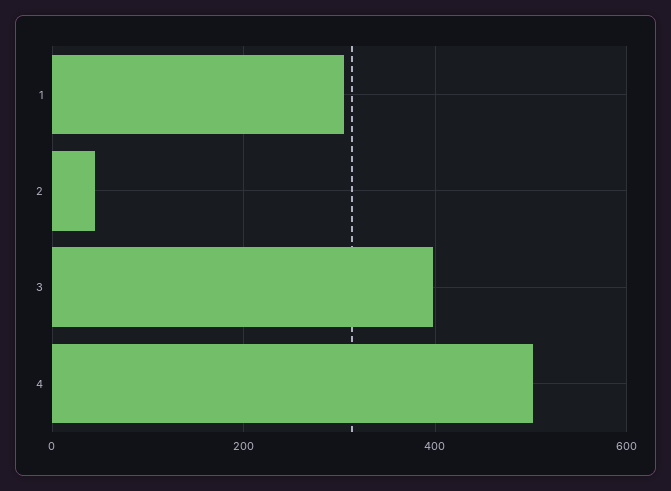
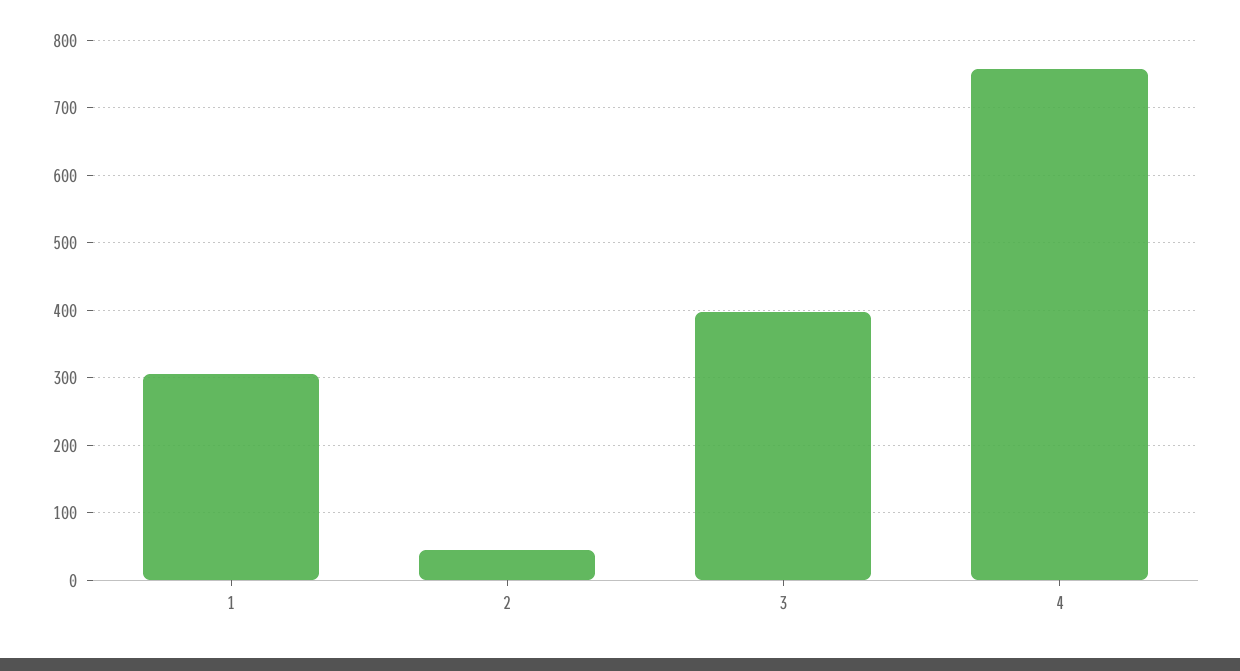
  {
    "1": 310,
    "2": 50,
    "3": 400,
-   "4": 500
+   "4": 760
  }

